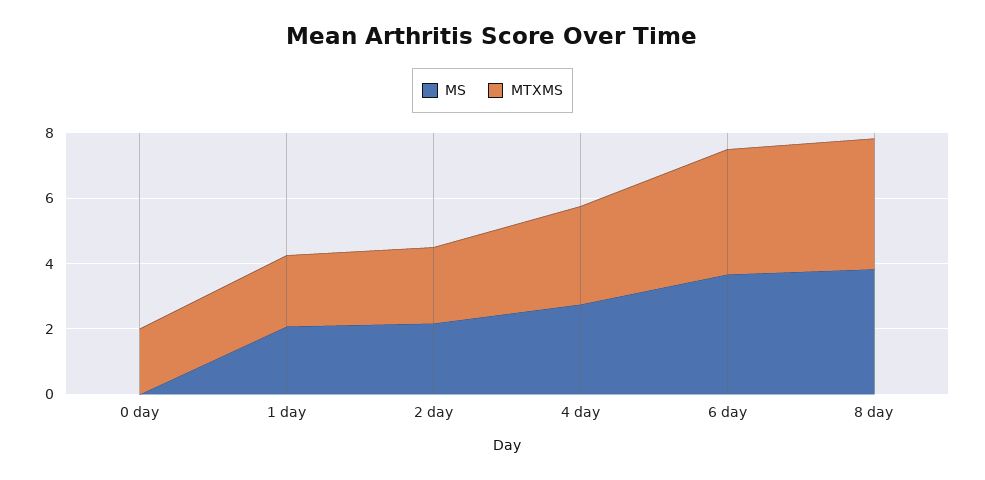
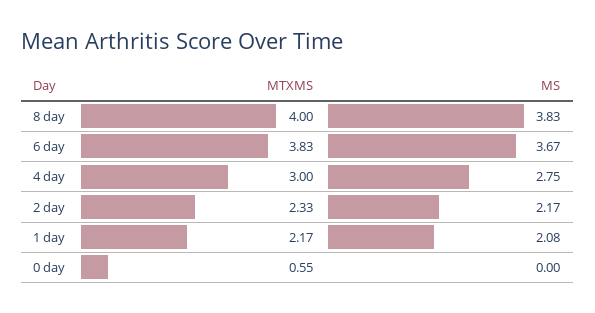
  {
    "MS": {
      "0 day": 0,
      "1 day": 2.08,
      "2 day": 2.17,
      "4 day": 2.75,
      "6 day": 3.67,
      "8 day": 3.83
    },
    "MTXMS": {
-     "0 day": 2,
+     "0 day": 0.55,
      "1 day": 2.17,
      "2 day": 2.33,
      "4 day": 3,
      "6 day": 3.83,
      "8 day": 4
    }
  }

